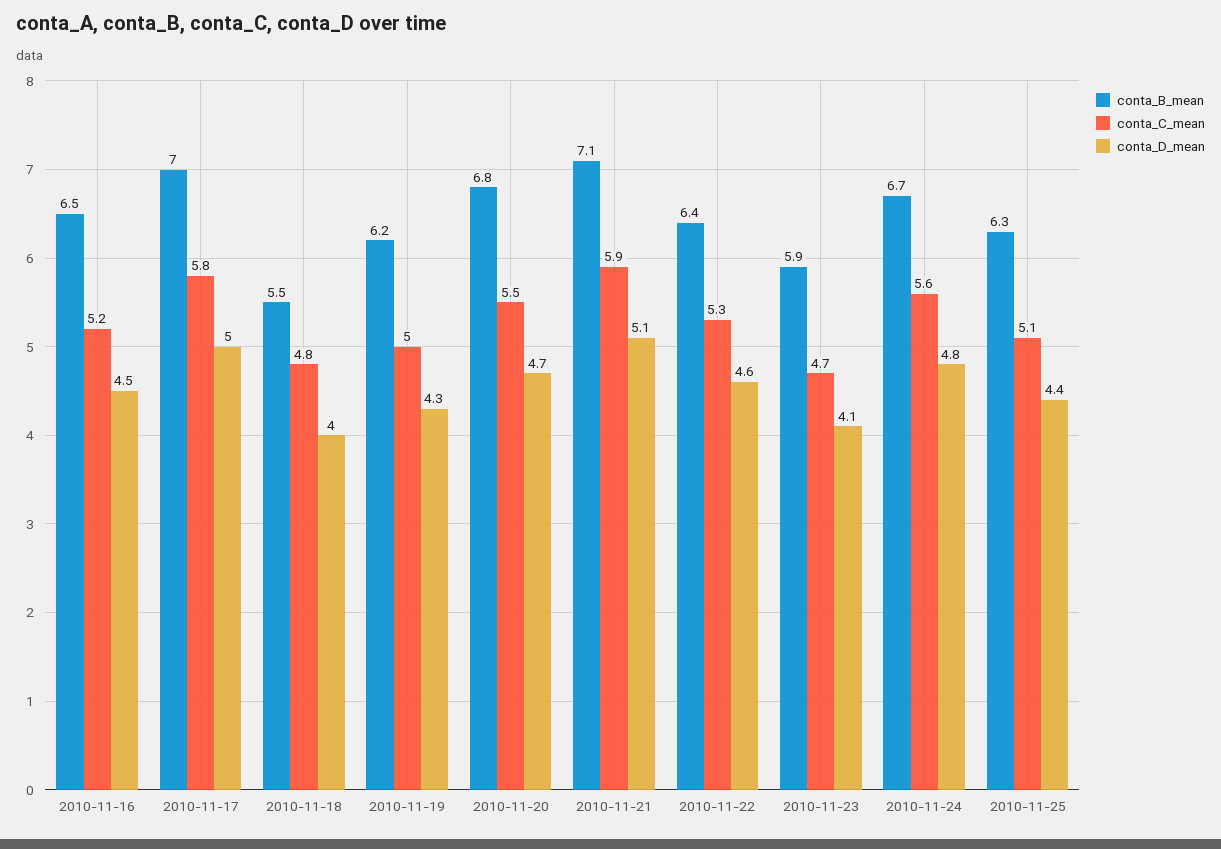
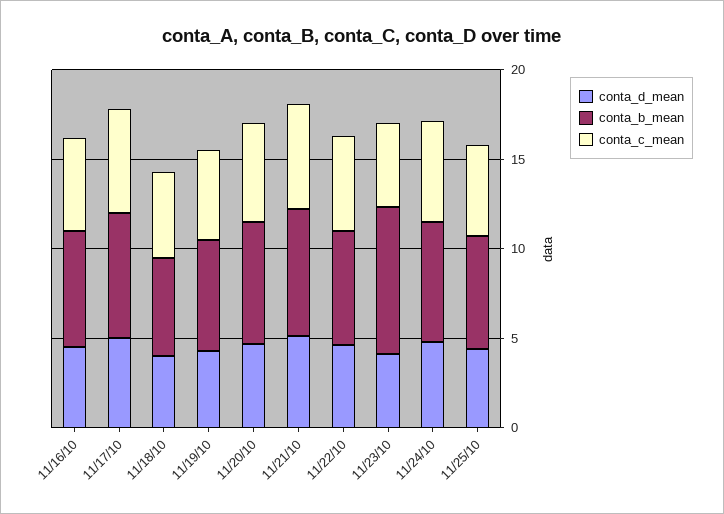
  {
    "conta_B_mean": {
      "2010-11-16": 6.5,
      "2010-11-17": 7,
      "2010-11-18": 5.5,
      "2010-11-19": 6.2,
      "2010-11-20": 6.8,
      "2010-11-21": 7.1,
      "2010-11-22": 6.4,
-     "2010-11-23": 5.9,
+     "2010-11-23": 8,
      "2010-11-24": 6.7,
      "2010-11-25": 6.3
    },
    "conta_C_mean": {
      "2010-11-16": 5.2,
      "2010-11-17": 5.8,
      "2010-11-18": 4.8,
      "2010-11-19": 5,
      "2010-11-20": 5.5,
      "2010-11-21": 5.9,
      "2010-11-22": 5.3,
      "2010-11-23": 4.7,
      "2010-11-24": 5.6,
      "2010-11-25": 5.1
    },
    "conta_D_mean": {
      "2010-11-16": 4.5,
      "2010-11-17": 5,
      "2010-11-18": 4,
      "2010-11-19": 4.3,
      "2010-11-20": 4.7,
      "2010-11-21": 5.1,
      "2010-11-22": 4.6,
      "2010-11-23": 4.1,
      "2010-11-24": 4.8,
      "2010-11-25": 4.4
    }
  }

